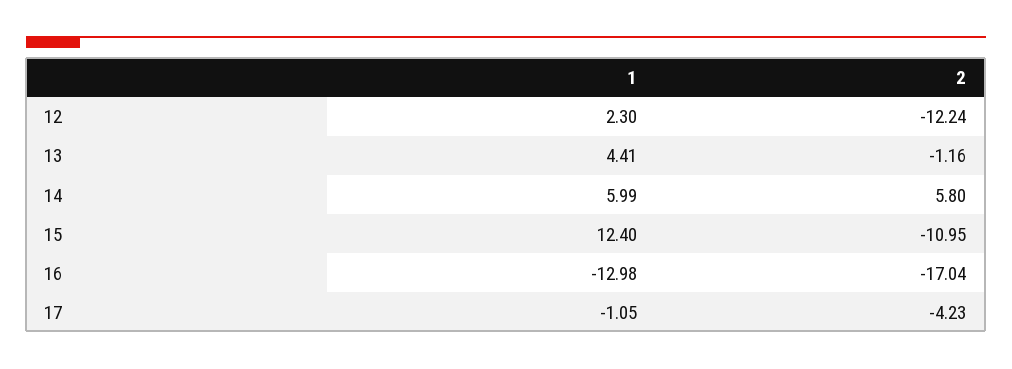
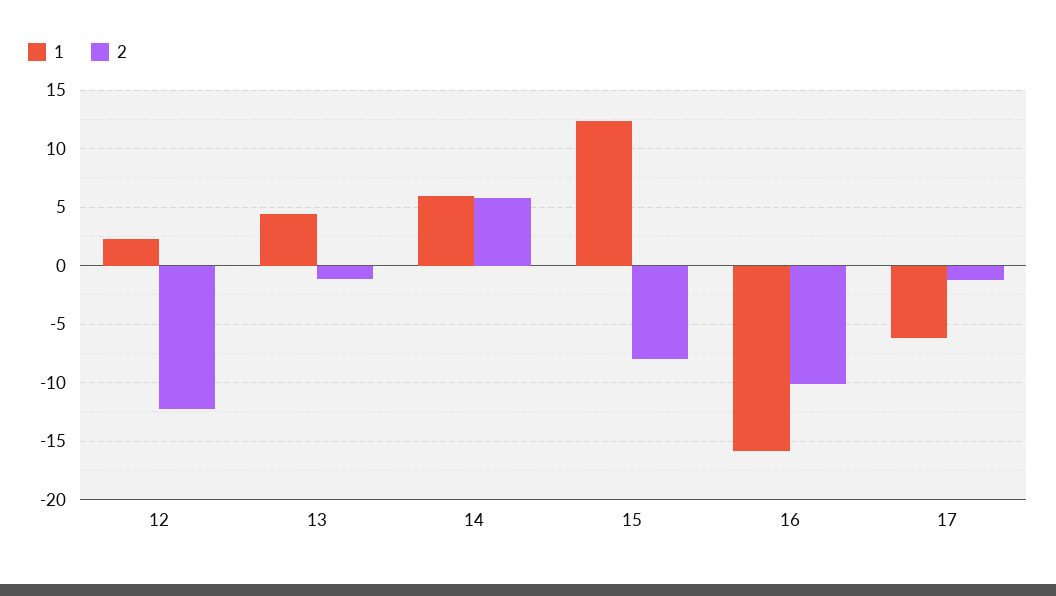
  {
    "1": {
      "12": 2.3,
      "13": 4.41,
      "14": 5.99,
      "15": 12.4,
-     "16": -12.98,
+     "16": -16,
-     "17": -1.05
+     "17": -6
    },
    "2": {
      "12": -12.24,
      "13": -1.16,
      "14": 5.8,
-     "15": -10.95,
+     "15": -8,
-     "16": -17.04,
+     "16": -10,
-     "17": -4.23
+     "17": -1
    }
  }

